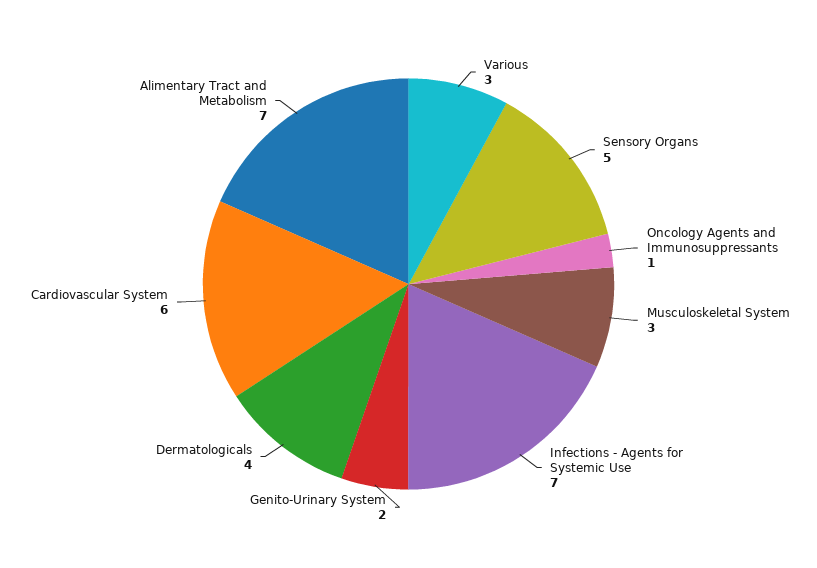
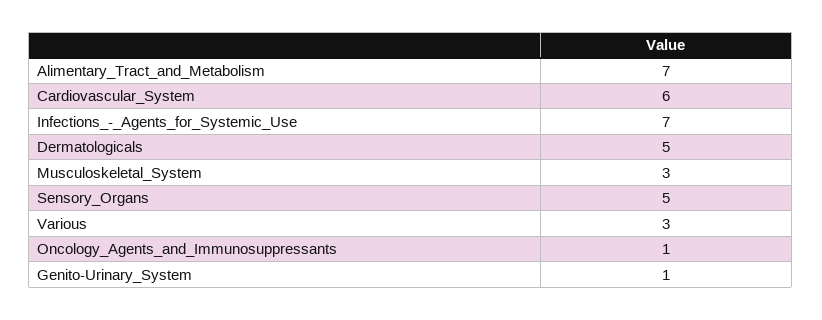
  {
    "Various": 3,
    "Sensory Organs": 5,
    "Oncology Agents and Immunosuppressants": 1,
    "Musculoskeletal System": 3,
    "Infections - Agents for Systemic Use": 7,
-   "Genito-Urinary System": 2,
+   "Genito-Urinary System": 1,
-   "Dermatologicals": 4,
+   "Dermatologicals": 5,
    "Cardiovascular System": 6,
    "Alimentary Tract and Metabolism": 7
  }

